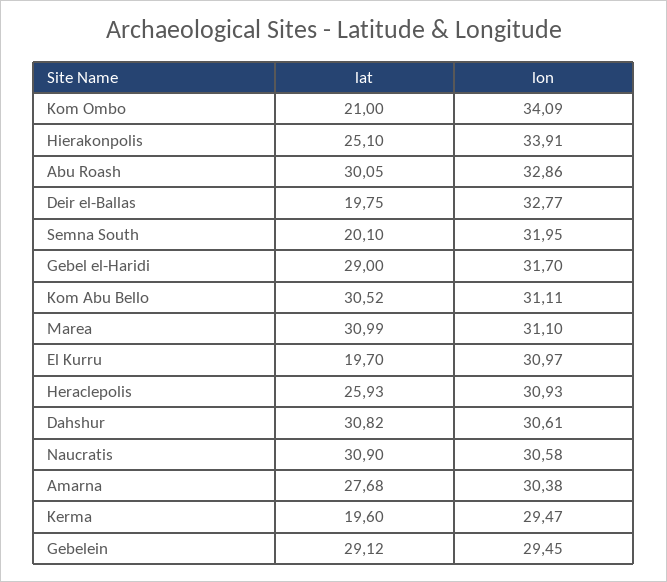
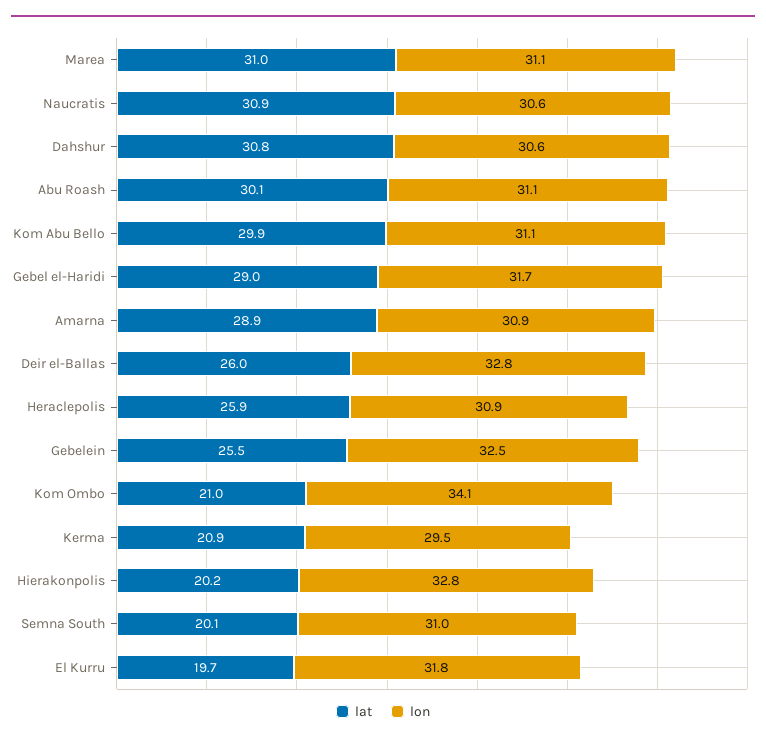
  {
    "lat": {
      "Kom Ombo": 21,
-     "Hierakonpolis": 25.1,
+     "Hierakonpolis": 20.2,
      "Abu Roash": 30.05,
-     "Deir el-Ballas": 19.75,
+     "Deir el-Ballas": 26,
      "Semna South": 20.1,
      "Gebel el-Haridi": 29,
-     "Kom Abu Bello": 30.52,
+     "Kom Abu Bello": 29.9,
      "Marea": 30.99,
      "El Kurru": 19.7,
      "Heraclepolis": 25.93,
      "Dahshur": 30.82,
      "Naucratis": 30.9,
-     "Amarna": 27.68,
+     "Amarna": 28.9,
-     "Kerma": 19.6,
+     "Kerma": 20.9,
-     "Gebelein": 29.12
+     "Gebelein": 25.5
    },
    "lon": {
      "Kom Ombo": 34.09,
-     "Hierakonpolis": 33.91,
+     "Hierakonpolis": 32.8,
-     "Abu Roash": 32.86,
+     "Abu Roash": 31.1,
      "Deir el-Ballas": 32.77,
-     "Semna South": 31.95,
+     "Semna South": 31,
      "Gebel el-Haridi": 31.7,
      "Kom Abu Bello": 31.11,
      "Marea": 31.1,
-     "El Kurru": 30.97,
+     "El Kurru": 31.8,
      "Heraclepolis": 30.93,
      "Dahshur": 30.61,
      "Naucratis": 30.58,
-     "Amarna": 30.38,
+     "Amarna": 30.9,
      "Kerma": 29.47,
-     "Gebelein": 29.45
+     "Gebelein": 32.5
    }
  }

